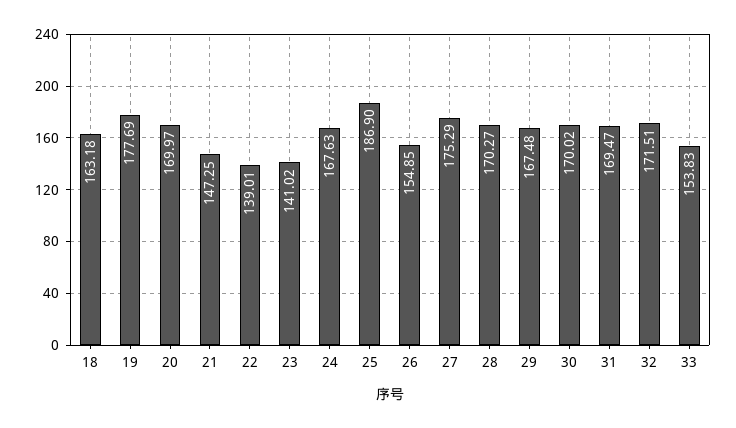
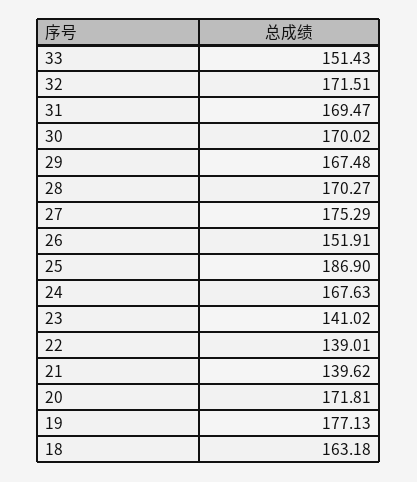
  {
    "18": 163.18,
-   "19": 177.69,
+   "19": 177.13,
-   "20": 169.97,
+   "20": 171.81,
-   "21": 147.25,
+   "21": 139.62,
    "22": 139.01,
    "23": 141.02,
    "24": 167.63,
    "25": 186.9,
-   "26": 154.85,
+   "26": 151.91,
    "27": 175.29,
    "28": 170.27,
    "29": 167.48,
    "30": 170.02,
    "31": 169.47,
    "32": 171.51,
-   "33": 153.83
+   "33": 151.43
  }

